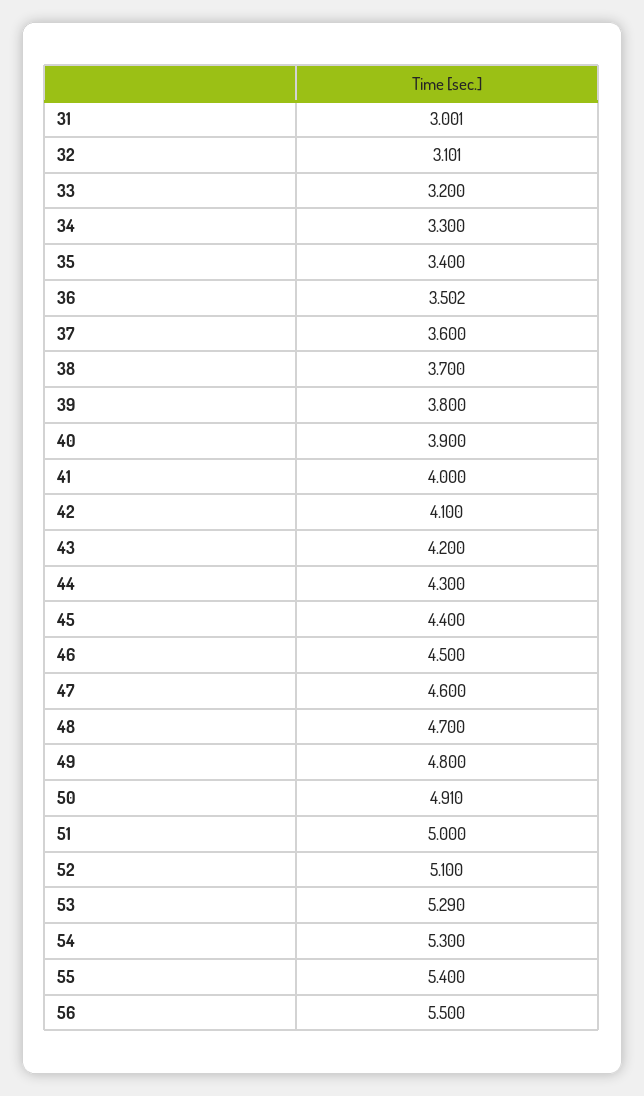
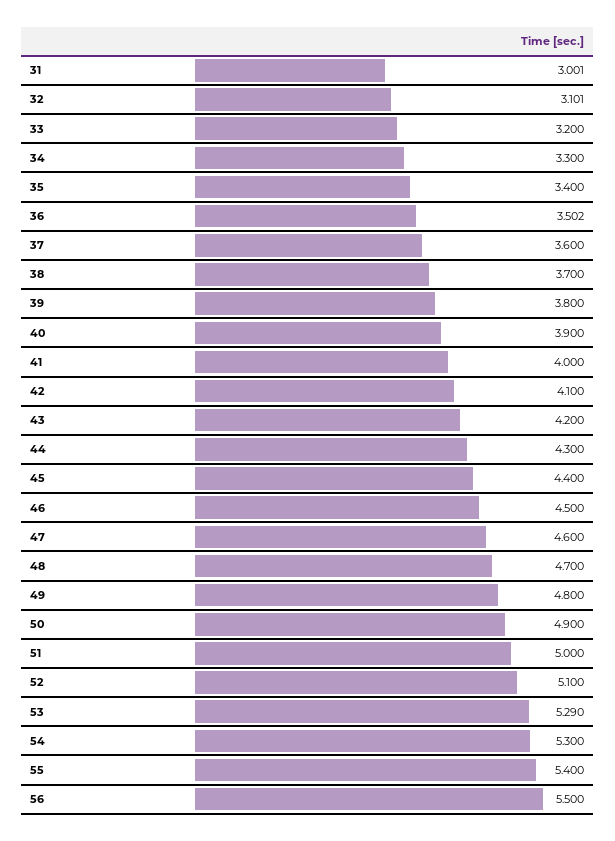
  {
    "31": 3.001,
    "32": 3.101,
    "33": 3.2,
    "34": 3.3,
    "35": 3.4,
    "36": 3.502,
    "37": 3.6,
    "38": 3.7,
    "39": 3.8,
    "40": 3.9,
    "41": 4,
    "42": 4.1,
    "43": 4.2,
    "44": 4.3,
    "45": 4.4,
    "46": 4.5,
    "47": 4.6,
    "48": 4.7,
    "49": 4.8,
-   "50": 4.91,
+   "50": 4.9,
    "51": 5,
    "52": 5.1,
    "53": 5.29,
    "54": 5.3,
    "55": 5.4,
    "56": 5.5
  }

